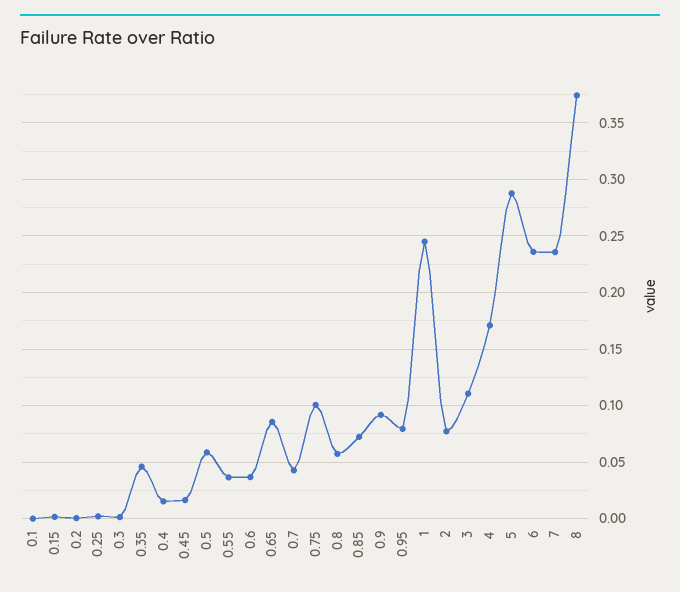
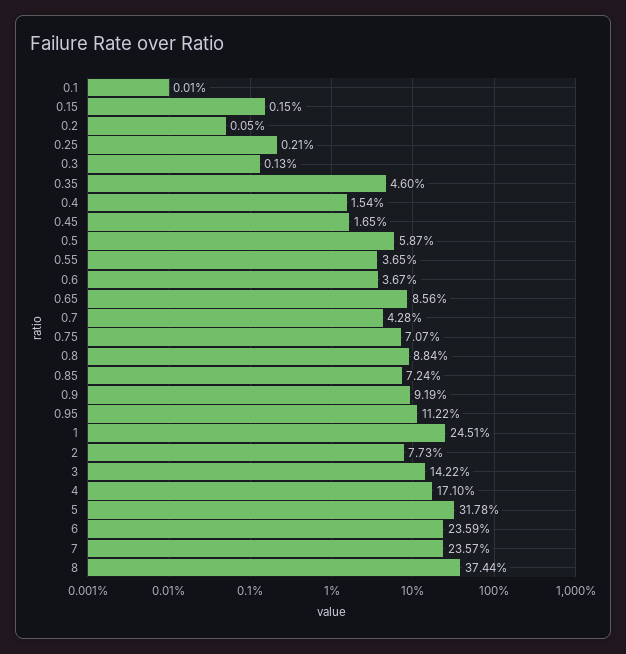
  {
    "0.1": 0.0001,
    "0.15": 0.0015,
    "0.2": 0.0005,
    "0.25": 0.0021,
    "0.3": 0.0013,
    "0.35": 0.046,
    "0.4": 0.0154,
    "0.45": 0.0165,
    "0.5": 0.0587,
    "0.55": 0.0365,
    "0.6": 0.0367,
    "0.65": 0.0856,
    "0.7": 0.0428,
-   "0.75": 0.1,
+   "0.75": 0.0707,
-   "0.8": 0.06,
+   "0.8": 0.0884,
    "0.85": 0.0724,
    "0.9": 0.0919,
-   "0.95": 0.08,
+   "0.95": 0.1122,
    "1": 0.2451,
    "2": 0.0773,
-   "3": 0.11,
+   "3": 0.1422,
    "4": 0.171,
-   "5": 0.29,
+   "5": 0.3178,
    "6": 0.2359,
    "7": 0.2357,
    "8": 0.3744
  }

